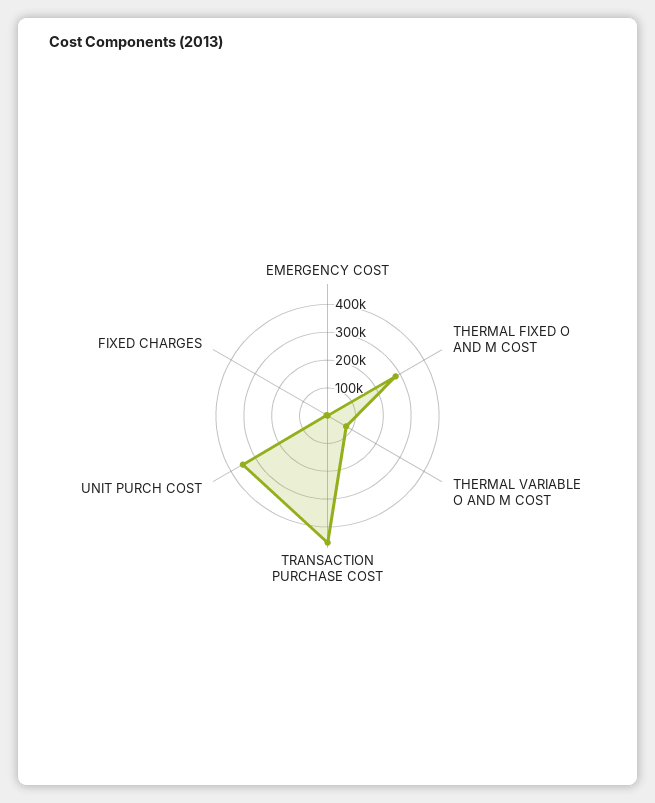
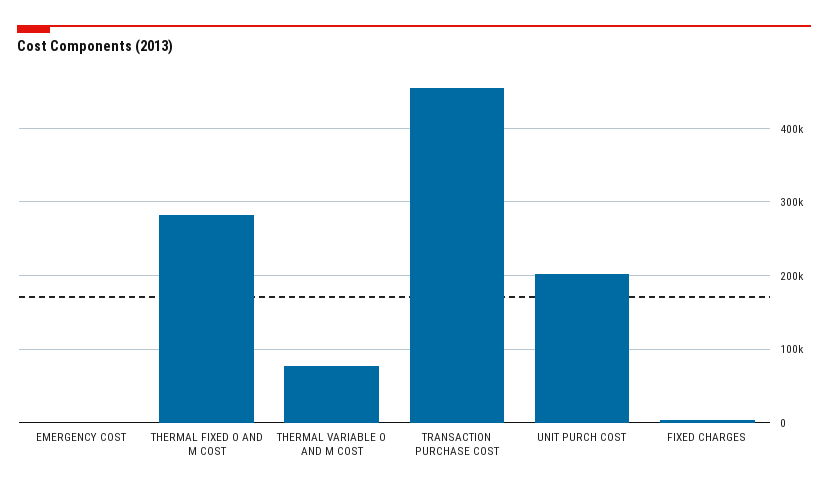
  {
    "EMERGENCY COST": 0,
    "THERMAL FIXED O AND M COST": 280000,
    "THERMAL VARIABLE O AND M COST": 80000,
    "TRANSACTION PURCHASE COST": 460000,
-   "UNIT PURCH COST": 350000,
+   "UNIT PURCH COST": 200000,
    "FIXED CHARGES": 0
  }

